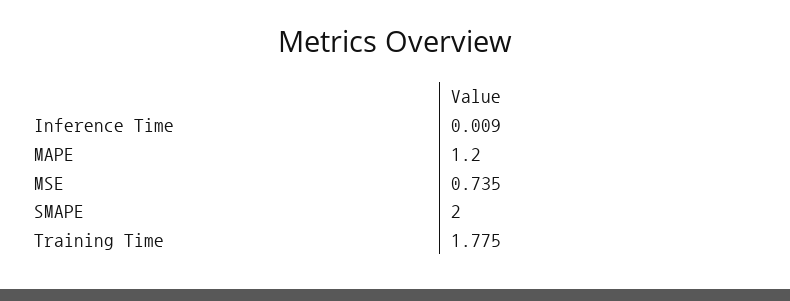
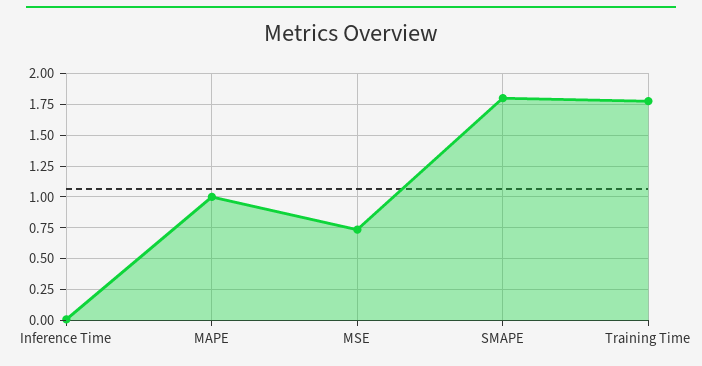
  {
    "Inference Time": 0.009,
-   "MAPE": 1.2,
+   "MAPE": 1,
    "MSE": 0.735,
-   "SMAPE": 2,
+   "SMAPE": 1.8,
    "Training Time": 1.775
  }

